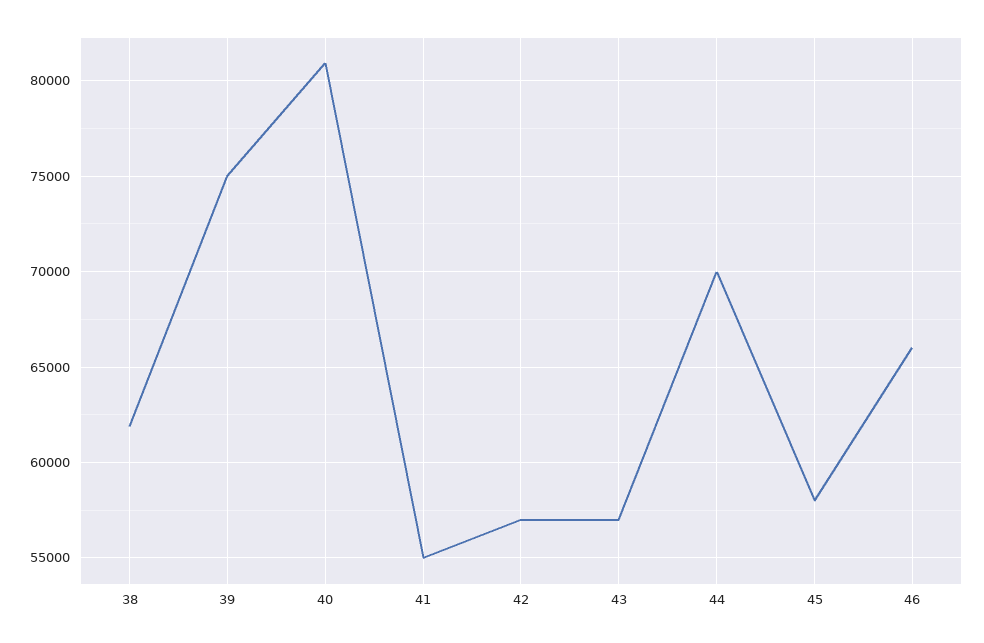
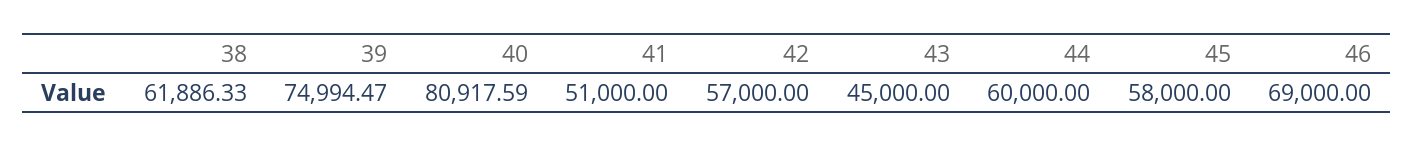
  {
    "38": 61886.33,
    "39": 74994.47,
    "40": 80917.59,
-   "41": 55000,
+   "41": 51000,
    "42": 57000,
-   "43": 57000,
+   "43": 45000,
-   "44": 70000,
+   "44": 60000,
    "45": 58000,
-   "46": 66000
+   "46": 69000
  }

